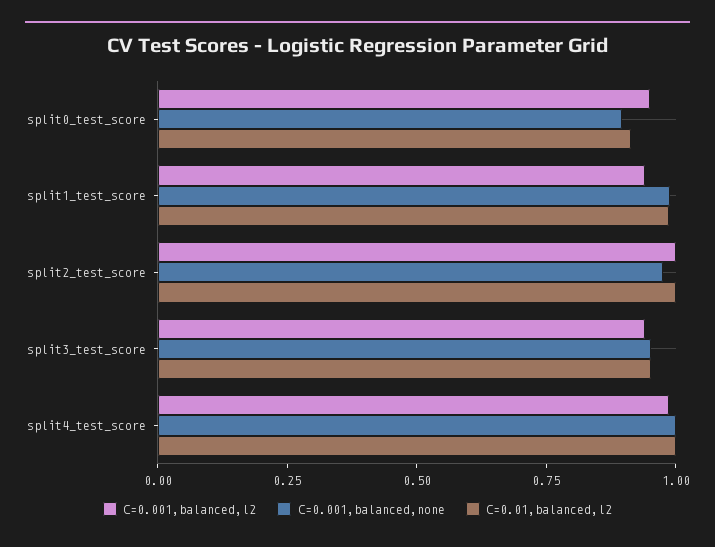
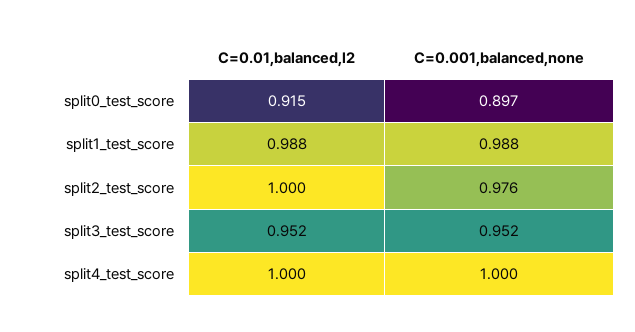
  {
-   "C=0.001,balanced,l2": {
-     "split0_test_score": 0.95,
-     "split1_test_score": 0.95,
-     "split2_test_score": 1,
-     "split3_test_score": 0.95,
-     "split4_test_score": 1
-   },
    "C=0.001,balanced,none": {
      "split0_test_score": 0.897,
      "split1_test_score": 0.988,
      "split2_test_score": 0.976,
      "split3_test_score": 0.952,
      "split4_test_score": 1
    },
    "C=0.01,balanced,l2": {
      "split0_test_score": 0.915,
      "split1_test_score": 0.988,
      "split2_test_score": 1,
      "split3_test_score": 0.952,
      "split4_test_score": 1
    }
  }

